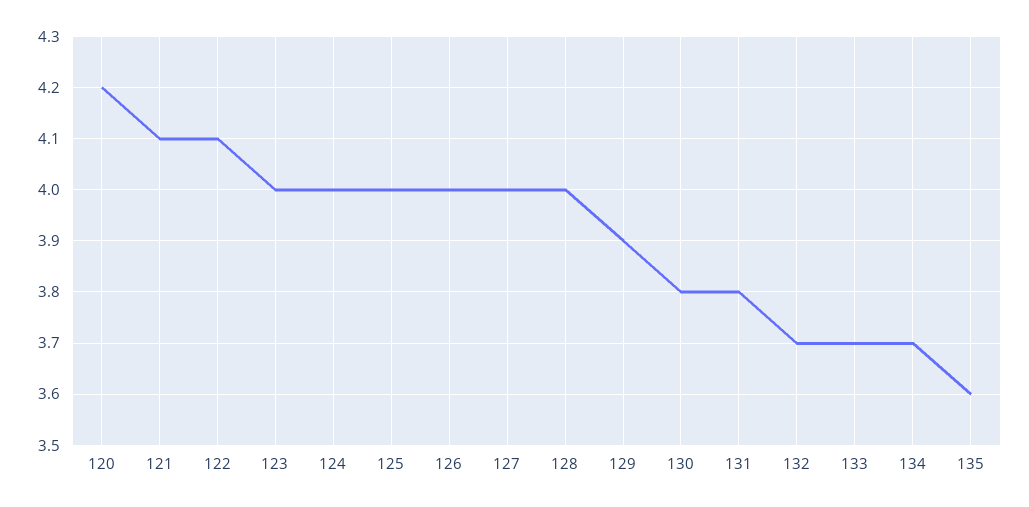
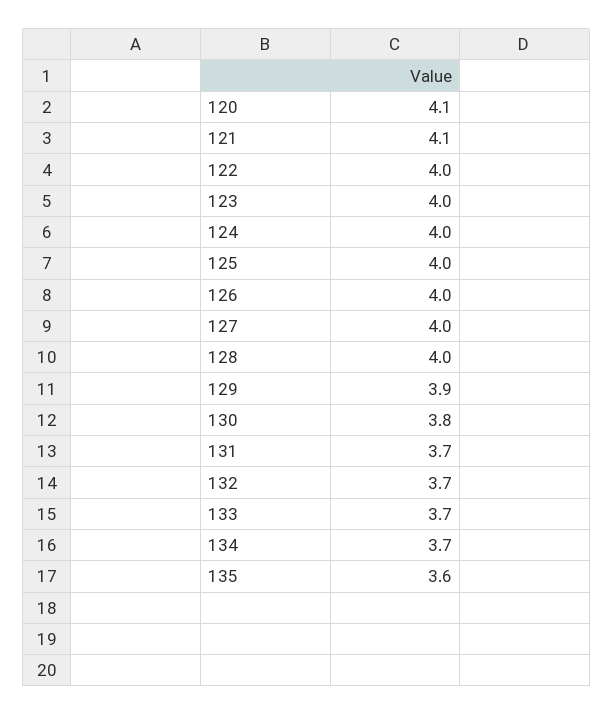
  {
-   "120": 4.2,
+   "120": 4.1,
    "121": 4.1,
-   "122": 4.1,
+   "122": 4,
    "123": 4,
    "124": 4,
    "125": 4,
    "126": 4,
    "127": 4,
    "128": 4,
    "129": 3.9,
    "130": 3.8,
-   "131": 3.8,
+   "131": 3.7,
    "132": 3.7,
    "133": 3.7,
    "134": 3.7,
    "135": 3.6
  }

